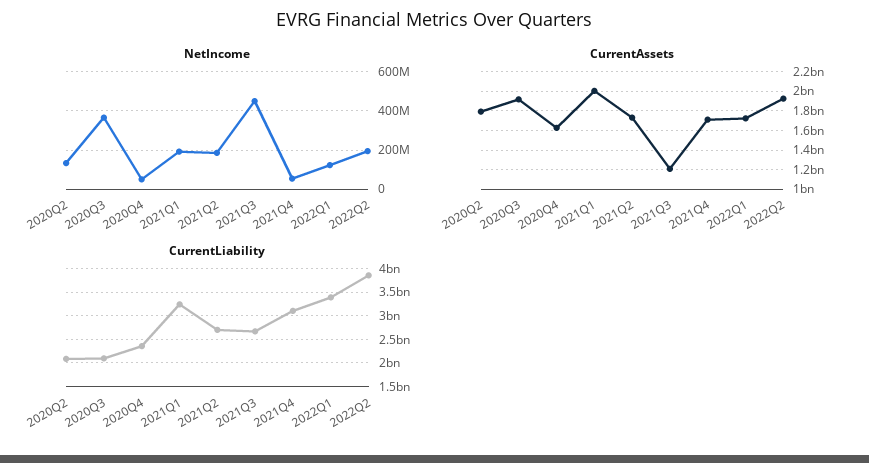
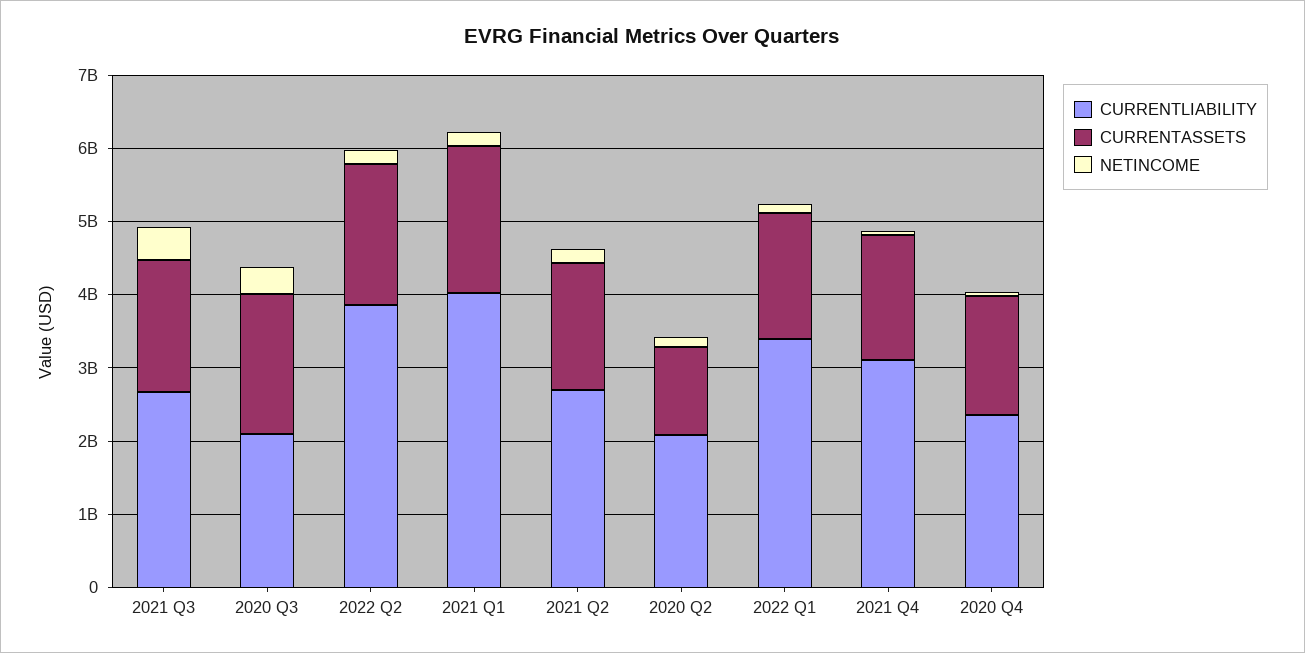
  {
    "NetIncome": {
      "2020Q2": 150000000,
      "2020Q3": 350000000,
      "2020Q4": 50000000,
      "2021Q1": 200000000,
      "2021Q2": 200000000,
      "2021Q3": 450000000,
      "2021Q4": 50000000,
      "2022Q1": 100000000,
      "2022Q2": 200000000
    },
    "CurrentAssets": {
-     "2020Q2": 1800000000,
+     "2020Q2": 1200000000,
      "2020Q3": 1900000000,
      "2020Q4": 1600000000,
      "2021Q1": 2000000000,
      "2021Q2": 1700000000,
-     "2021Q3": 1200000000,
+     "2021Q3": 1800000000,
      "2021Q4": 1700000000,
      "2022Q1": 1700000000,
      "2022Q2": 1900000000
    },
    "CurrentLiability": {
      "2020Q2": 2000000000,
      "2020Q3": 2000000000,
      "2020Q4": 2400000000,
-     "2021Q1": 3250000000,
+     "2021Q1": 4000000000,
      "2021Q2": 2800000000,
      "2021Q3": 2600000000,
      "2021Q4": 3200000000,
      "2022Q1": 3400000000,
      "2022Q2": 3800000000
    }
  }

